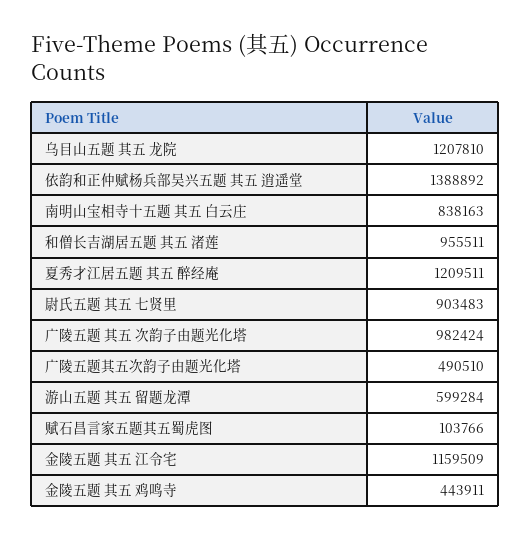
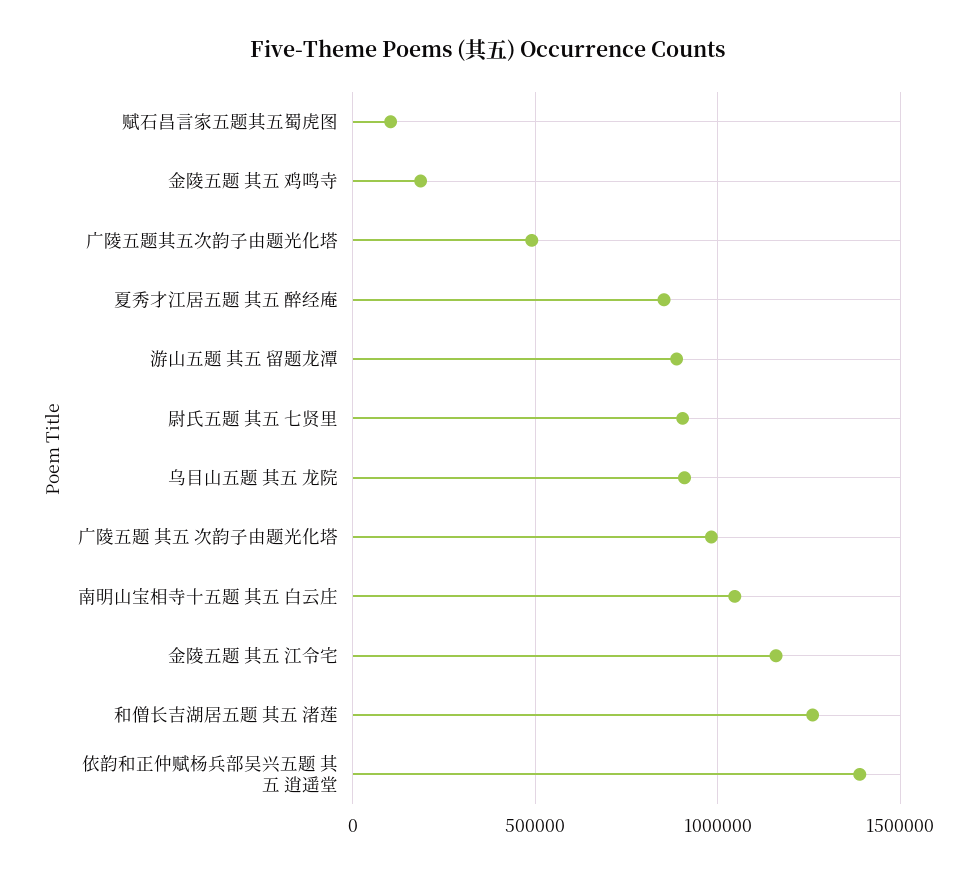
  {
-   "乌目山五题 其五 龙院": 1207810,
+   "乌目山五题 其五 龙院": 900000,
    "依韵和正仲赋杨兵部吴兴五题 其五 逍遥堂": 1388892,
-   "南明山宝相寺十五题 其五 白云庄": 838163,
+   "南明山宝相寺十五题 其五 白云庄": 1050000,
-   "和僧长吉湖居五题 其五 渚莲": 955511,
+   "和僧长吉湖居五题 其五 渚莲": 1250000,
-   "夏秀才江居五题 其五 醉经庵": 1209511,
+   "夏秀才江居五题 其五 醉经庵": 850000,
    "尉氏五题 其五 七贤里": 903483,
    "广陵五题 其五 次韵子由题光化塔": 982424,
    "广陵五题其五次韵子由题光化塔": 490510,
-   "游山五题 其五 留题龙潭": 599284,
+   "游山五题 其五 留题龙潭": 900000,
    "赋石昌言家五题其五蜀虎图": 103766,
    "金陵五题 其五 江令宅": 1159509,
-   "金陵五题 其五 鸡鸣寺": 443911
+   "金陵五题 其五 鸡鸣寺": 200000
  }

